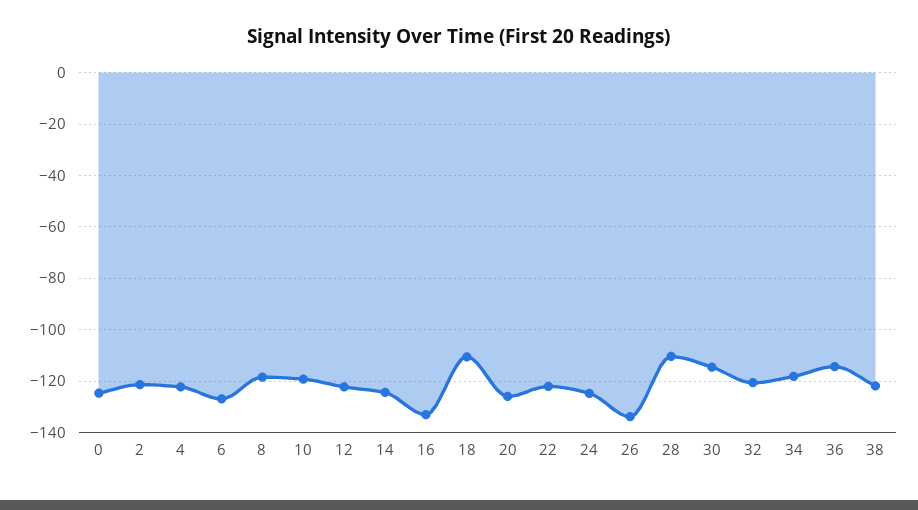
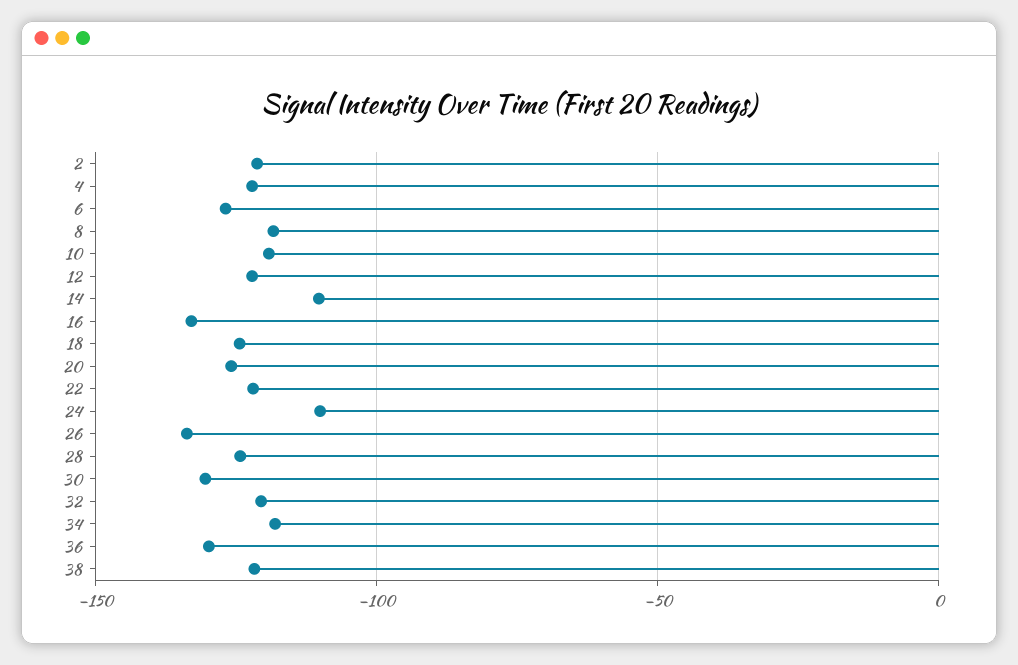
  {
-   "0": -125,
    "2": -122.5,
    "4": -122.5,
    "6": -127.5,
    "8": -117.5,
    "10": -120,
    "12": -122.5,
-   "14": -125,
+   "14": -110,
    "16": -132.5,
-   "18": -110,
+   "18": -125,
    "20": -125,
    "22": -122.5,
-   "24": -125,
+   "24": -110,
    "26": -135,
-   "28": -110,
+   "28": -125,
-   "30": -115,
+   "30": -130,
    "32": -120,
    "34": -117.5,
-   "36": -115,
+   "36": -130,
    "38": -122.5
  }

